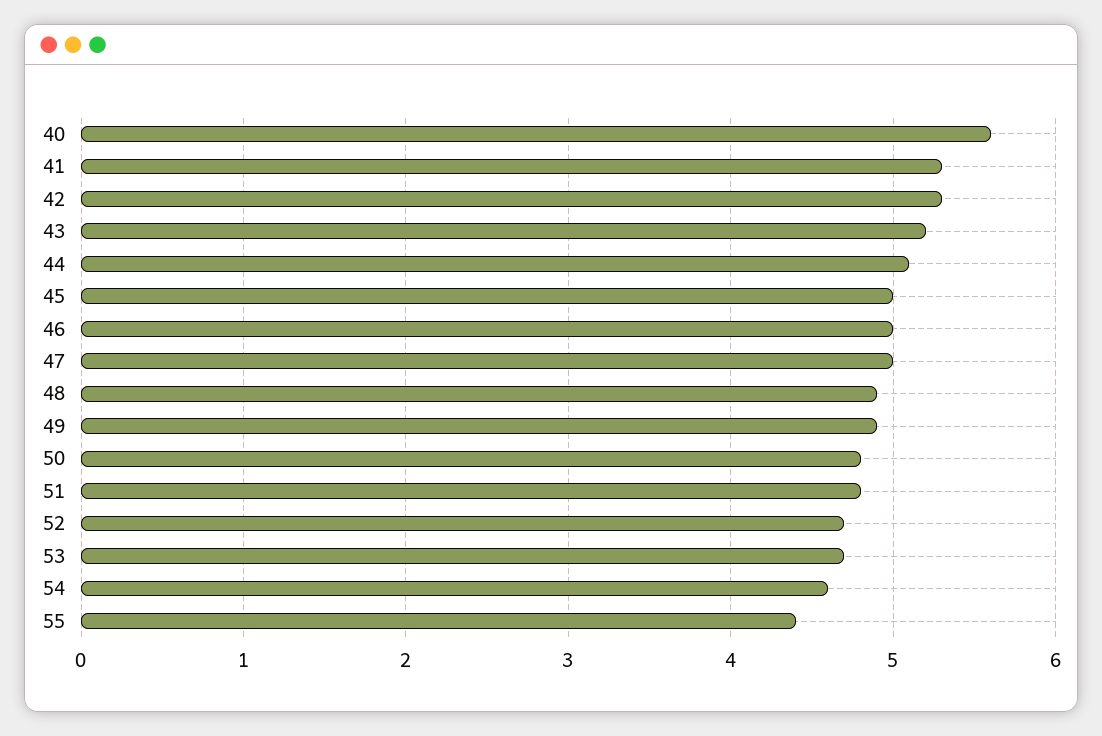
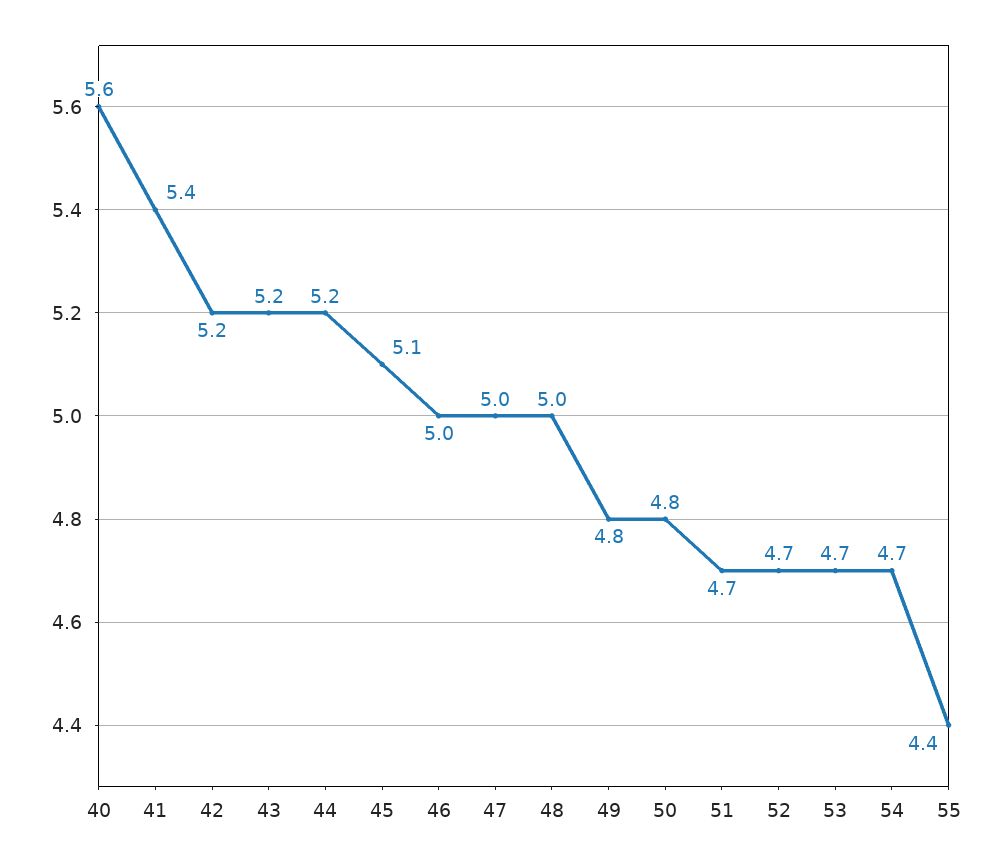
  {
    "40": 5.6,
-   "41": 5.3,
+   "41": 5.4,
-   "42": 5.3,
+   "42": 5.2,
    "43": 5.2,
-   "44": 5.1,
+   "44": 5.2,
-   "45": 5,
+   "45": 5.1,
    "46": 5,
    "47": 5,
-   "48": 4.9,
+   "48": 5,
-   "49": 4.9,
+   "49": 4.8,
    "50": 4.8,
-   "51": 4.8,
+   "51": 4.7,
    "52": 4.7,
    "53": 4.7,
-   "54": 4.6,
+   "54": 4.7,
    "55": 4.4
  }

